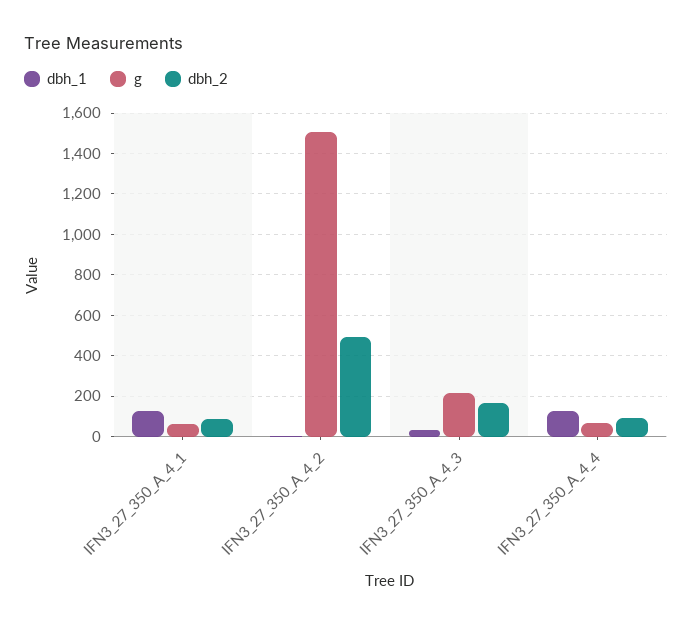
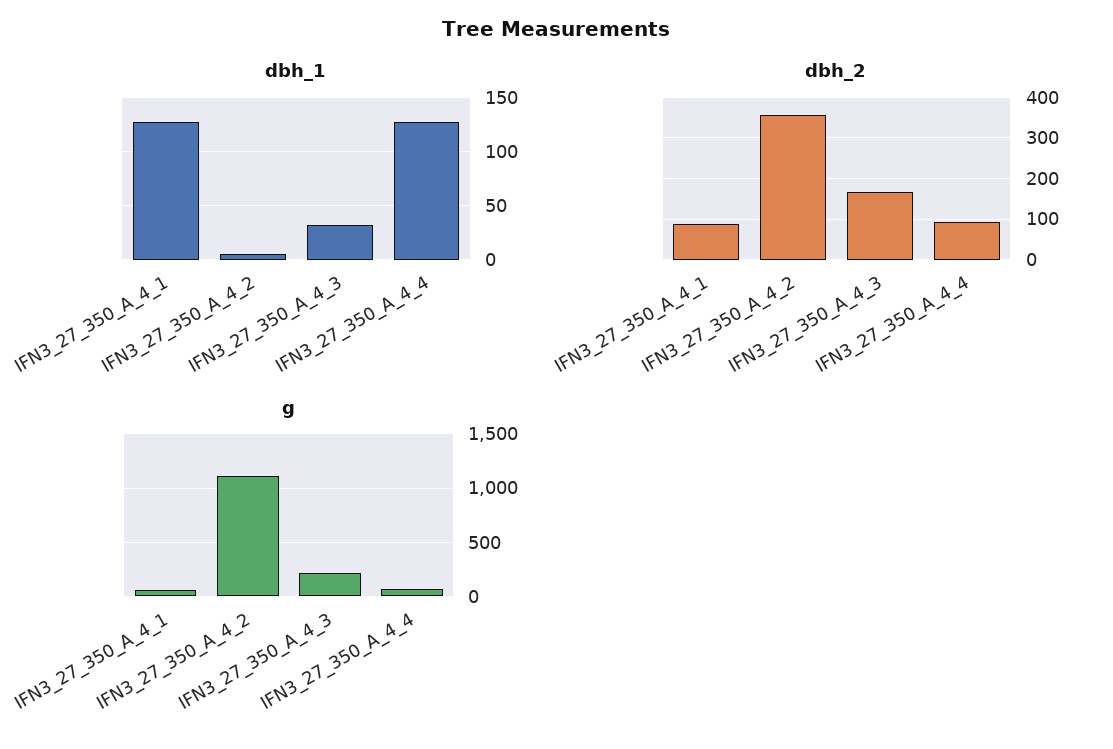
  {
    "dbh_1": {
      "IFN3_27_350_A_4_1": 130,
      "IFN3_27_350_A_4_2": 10,
      "IFN3_27_350_A_4_3": 30,
      "IFN3_27_350_A_4_4": 130
    },
    "g": {
      "IFN3_27_350_A_4_1": 50,
-     "IFN3_27_350_A_4_2": 1500,
+     "IFN3_27_350_A_4_2": 1100,
      "IFN3_27_350_A_4_3": 200,
      "IFN3_27_350_A_4_4": 50
    },
    "dbh_2": {
      "IFN3_27_350_A_4_1": 80,
-     "IFN3_27_350_A_4_2": 500,
+     "IFN3_27_350_A_4_2": 360,
      "IFN3_27_350_A_4_3": 160,
      "IFN3_27_350_A_4_4": 100
    }
  }

